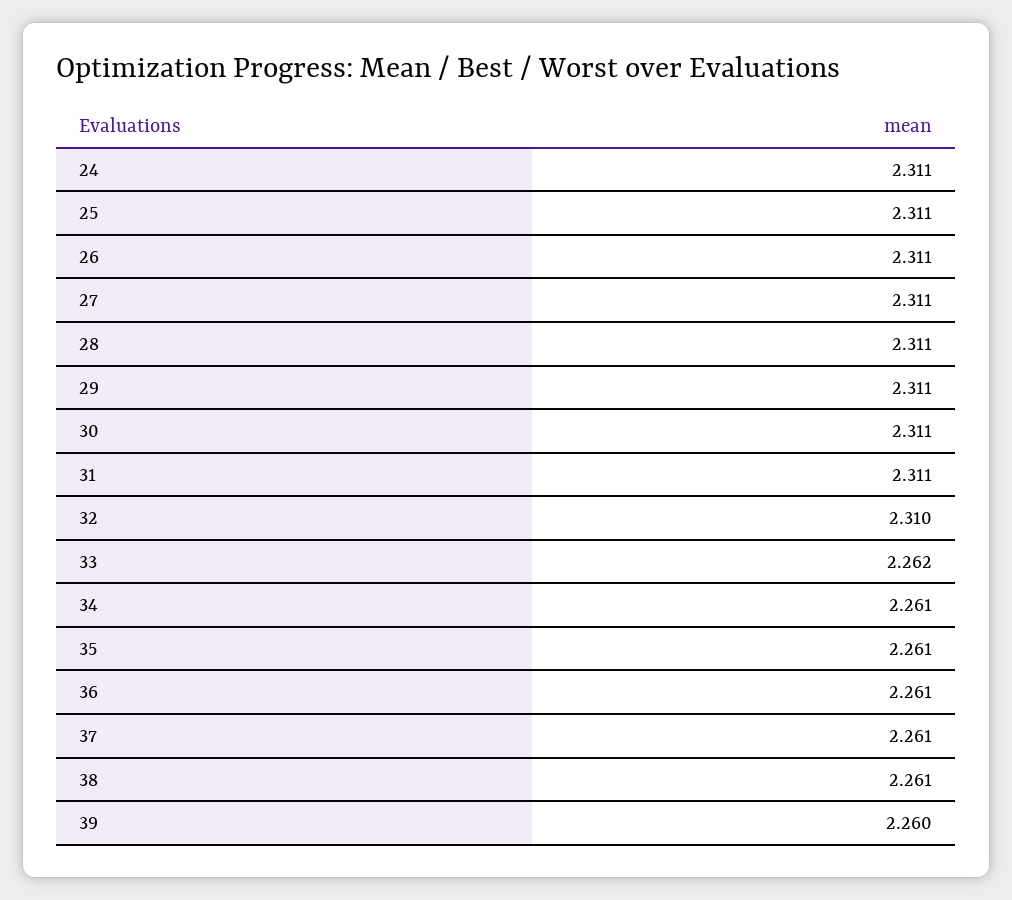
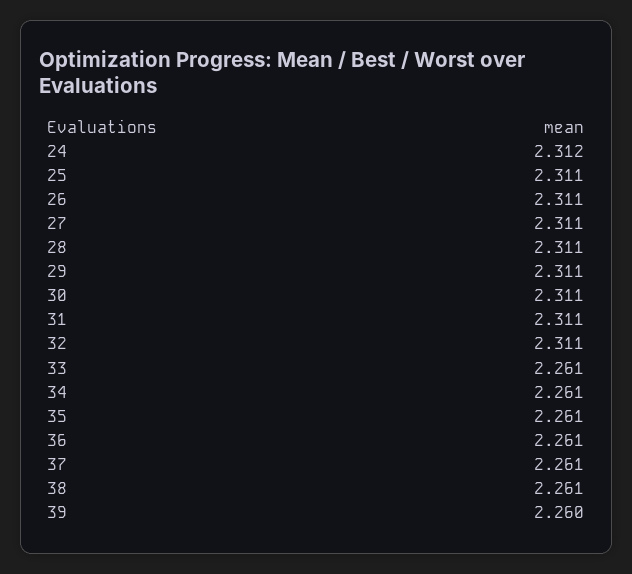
  {
-   "24": 2.311,
+   "24": 2.312,
    "25": 2.311,
    "26": 2.311,
    "27": 2.311,
    "28": 2.311,
    "29": 2.311,
    "30": 2.311,
    "31": 2.311,
-   "32": 2.31,
+   "32": 2.311,
-   "33": 2.262,
+   "33": 2.261,
    "34": 2.261,
    "35": 2.261,
    "36": 2.261,
    "37": 2.261,
    "38": 2.261,
    "39": 2.26
  }

